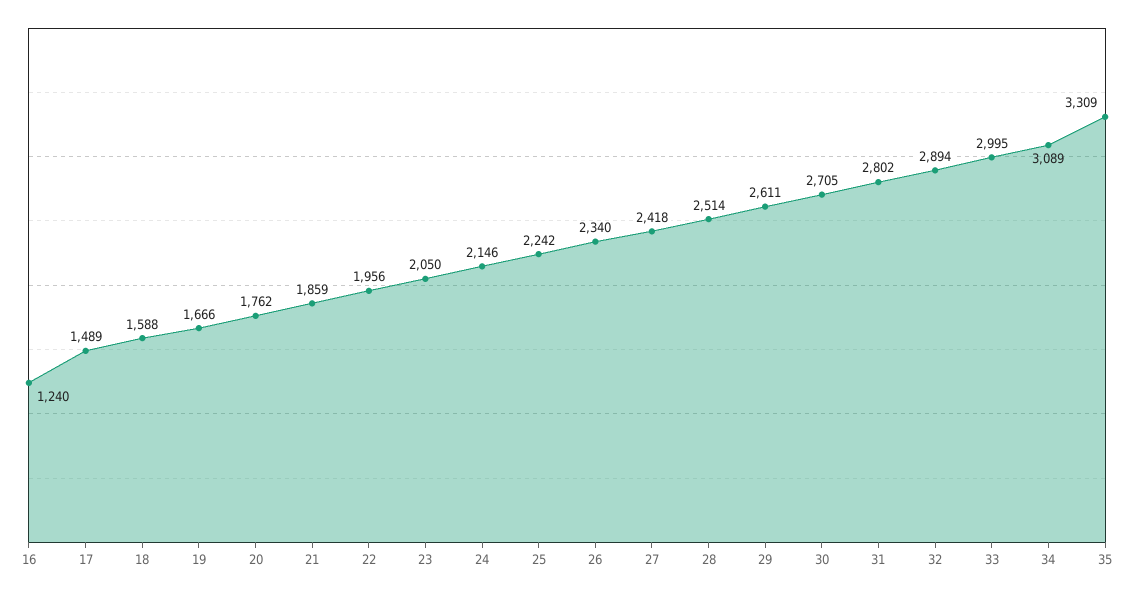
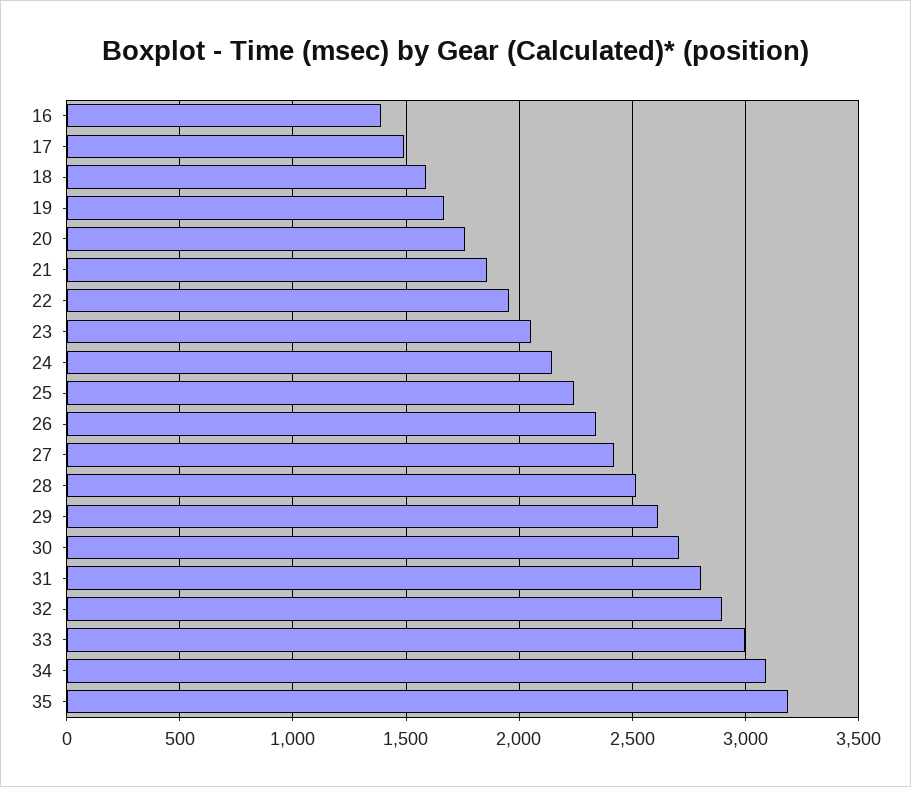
  {
-   "16": 1240,
+   "16": 1400,
    "17": 1489,
    "18": 1588,
    "19": 1666,
    "20": 1762,
    "21": 1859,
    "22": 1956,
    "23": 2050,
    "24": 2146,
    "25": 2242,
    "26": 2340,
    "27": 2418,
    "28": 2514,
    "29": 2611,
    "30": 2705,
    "31": 2802,
    "32": 2894,
    "33": 2995,
    "34": 3089,
-   "35": 3309
+   "35": 3200
  }

